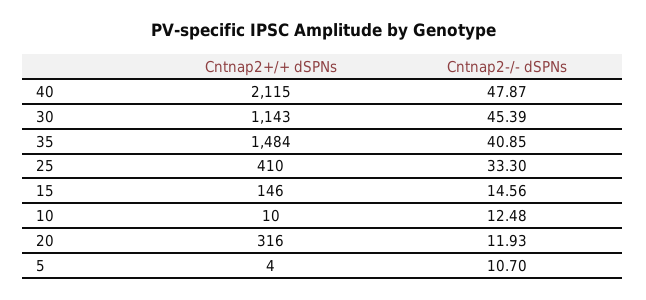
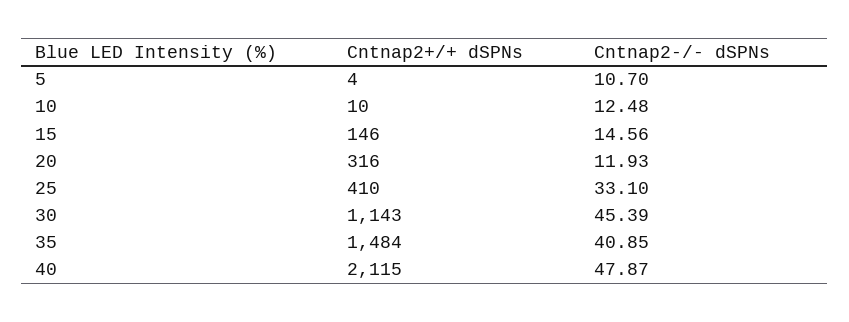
  {
    "Cntnap2+/+ dSPNs": {
      "40": 2115,
      "30": 1143,
      "35": 1484,
      "25": 410,
      "15": 146,
      "10": 10,
      "20": 316,
      "5": 4
    },
    "Cntnap2-/- dSPNs": {
      "40": 47.87,
      "30": 45.39,
      "35": 40.85,
-     "25": 33.3,
+     "25": 33.1,
      "15": 14.56,
      "10": 12.48,
      "20": 11.93,
      "5": 10.7
    }
  }

